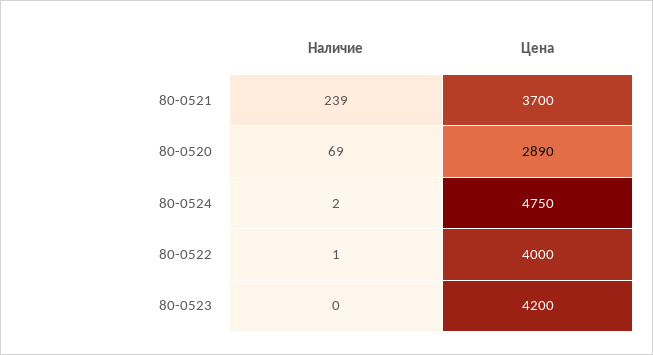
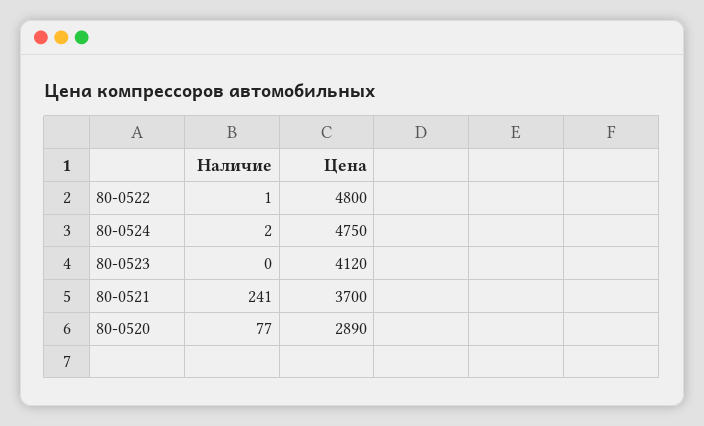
  {
    "Наличие": {
-     "80-0521": 239,
+     "80-0521": 241,
-     "80-0520": 69,
+     "80-0520": 77,
      "80-0524": 2,
      "80-0522": 1,
      "80-0523": 0
    },
    "Цена": {
      "80-0521": 3700,
      "80-0520": 2890,
      "80-0524": 4750,
-     "80-0522": 4000,
+     "80-0522": 4800,
-     "80-0523": 4200
+     "80-0523": 4120
    }
  }

